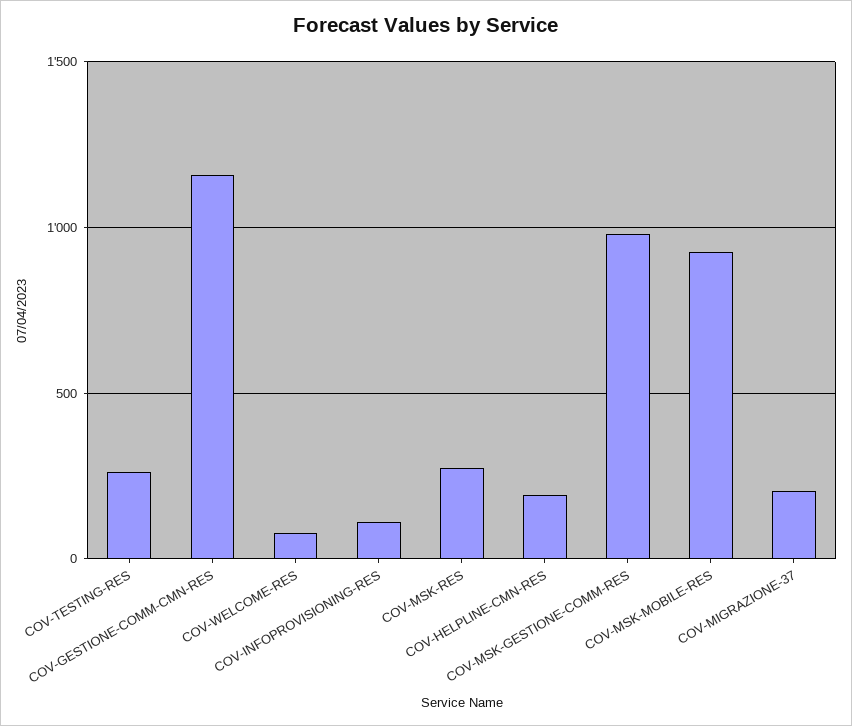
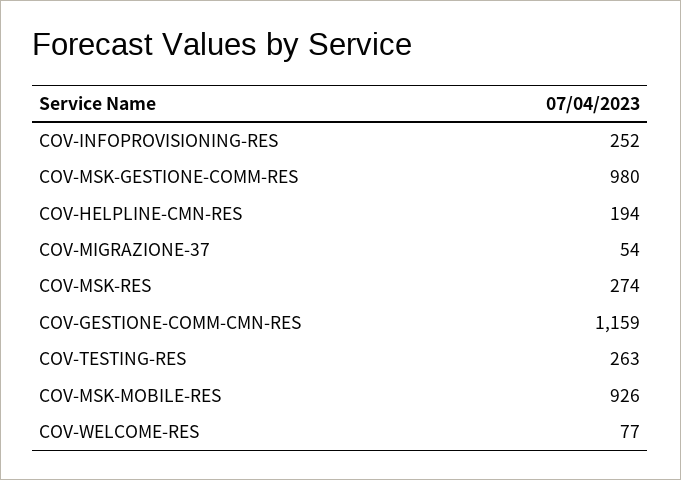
  {
    "COV-TESTING-RES": 263,
    "COV-GESTIONE-COMM-CMN-RES": 1159,
    "COV-WELCOME-RES": 77,
-   "COV-INFOPROVISIONING-RES": 100,
+   "COV-INFOPROVISIONING-RES": 252,
    "COV-MSK-RES": 274,
    "COV-HELPLINE-CMN-RES": 194,
    "COV-MSK-GESTIONE-COMM-RES": 980,
    "COV-MSK-MOBILE-RES": 926,
-   "COV-MIGRAZIONE-37": 200
+   "COV-MIGRAZIONE-37": 54
  }

